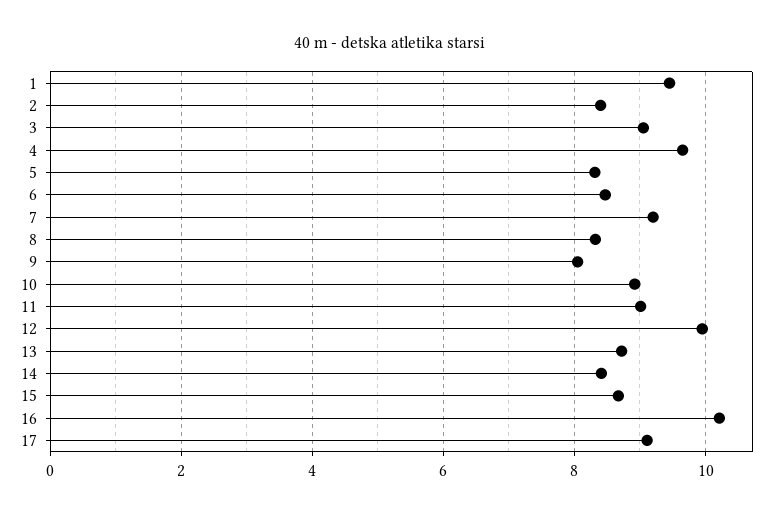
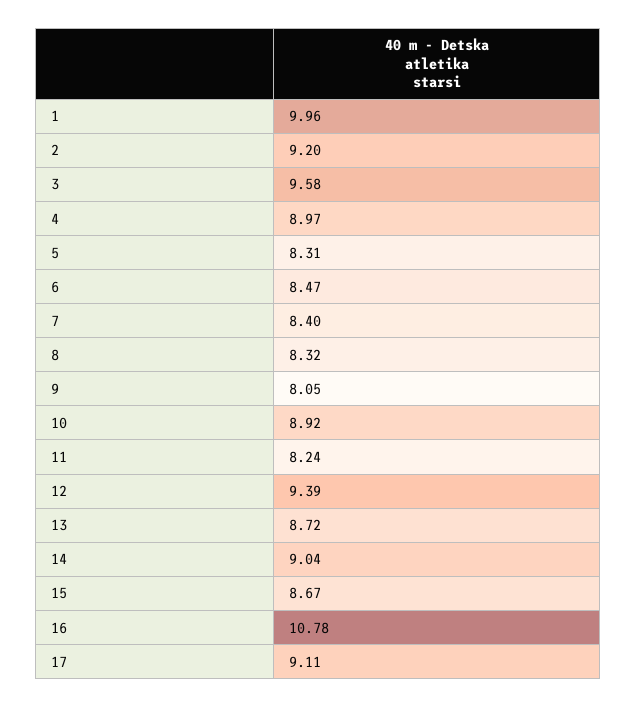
  {
-   "1": 9.4,
+   "1": 9.96,
-   "2": 8.4,
+   "2": 9.2,
-   "3": 9,
+   "3": 9.58,
-   "4": 9.6,
+   "4": 8.97,
    "5": 8.31,
    "6": 8.47,
-   "7": 9.2,
+   "7": 8.4,
    "8": 8.32,
    "9": 8.05,
    "10": 8.92,
-   "11": 9,
+   "11": 8.24,
-   "12": 10,
+   "12": 9.39,
    "13": 8.72,
-   "14": 8.4,
+   "14": 9.04,
    "15": 8.67,
-   "16": 10.2,
+   "16": 10.78,
    "17": 9.11
  }

